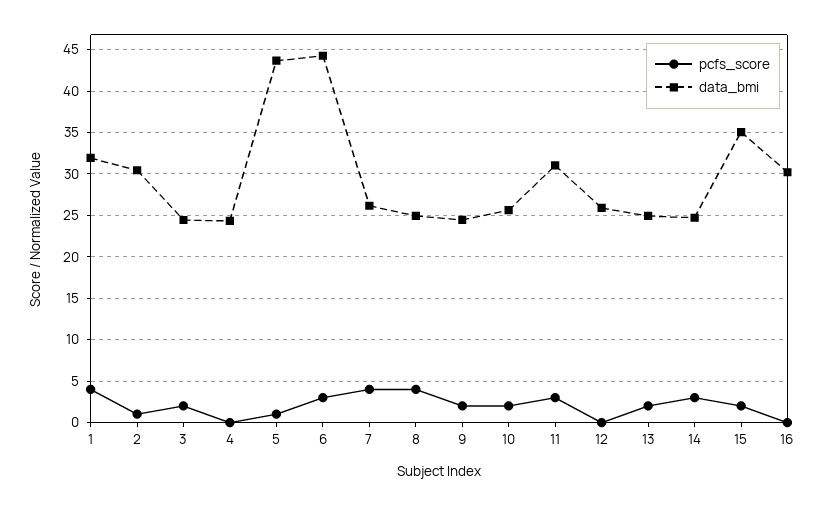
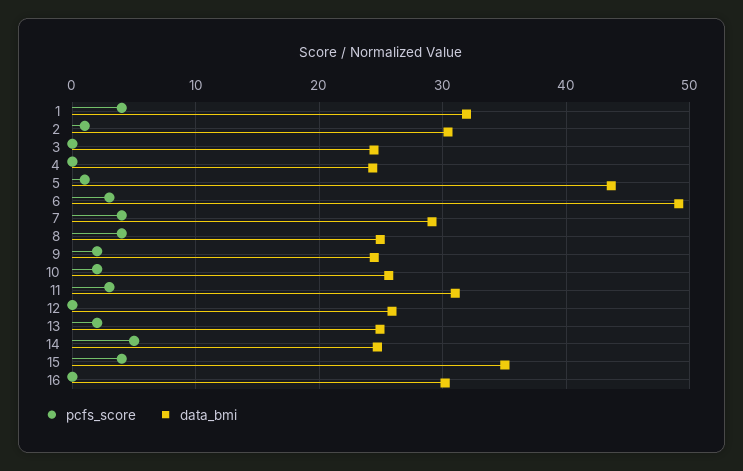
  {
    "pcfs_score": {
      "1": 4,
      "2": 1,
-     "3": 2,
+     "3": 0,
      "4": 0,
      "5": 1,
      "6": 3,
      "7": 4,
      "8": 4,
      "9": 2,
      "10": 2,
      "11": 3,
      "12": 0,
      "13": 2,
-     "14": 3,
+     "14": 5,
-     "15": 2,
+     "15": 4,
      "16": 0
    },
    "data_bmi": {
      "1": 32,
      "2": 30,
      "3": 24,
      "4": 24,
      "5": 44,
-     "6": 44,
+     "6": 49,
-     "7": 26,
+     "7": 29,
      "8": 25,
      "9": 24,
      "10": 26,
      "11": 31,
      "12": 26,
      "13": 25,
      "14": 25,
      "15": 35,
      "16": 30
    }
  }

